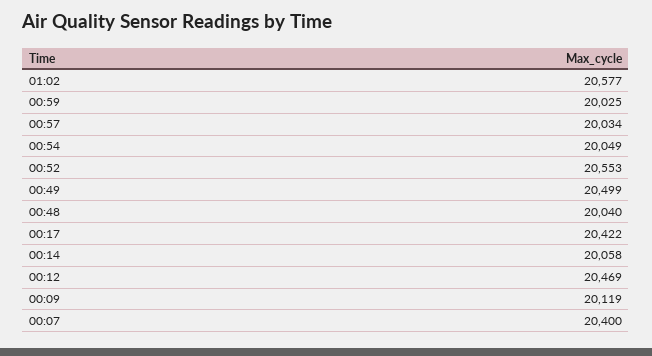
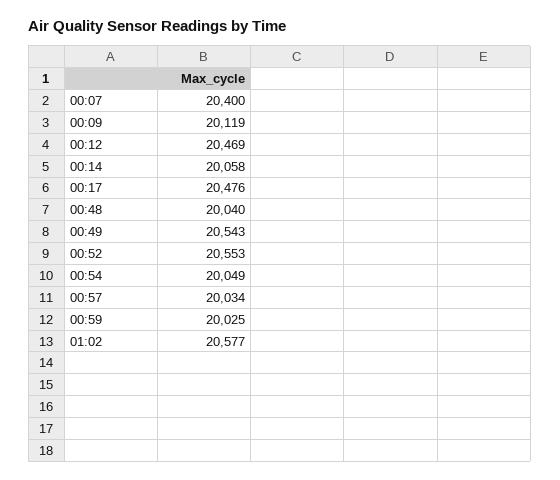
  {
    "01:02": 20577,
    "00:59": 20025,
    "00:57": 20034,
    "00:54": 20049,
    "00:52": 20553,
-   "00:49": 20499,
+   "00:49": 20543,
    "00:48": 20040,
-   "00:17": 20422,
+   "00:17": 20476,
    "00:14": 20058,
    "00:12": 20469,
    "00:09": 20119,
    "00:07": 20400
  }

